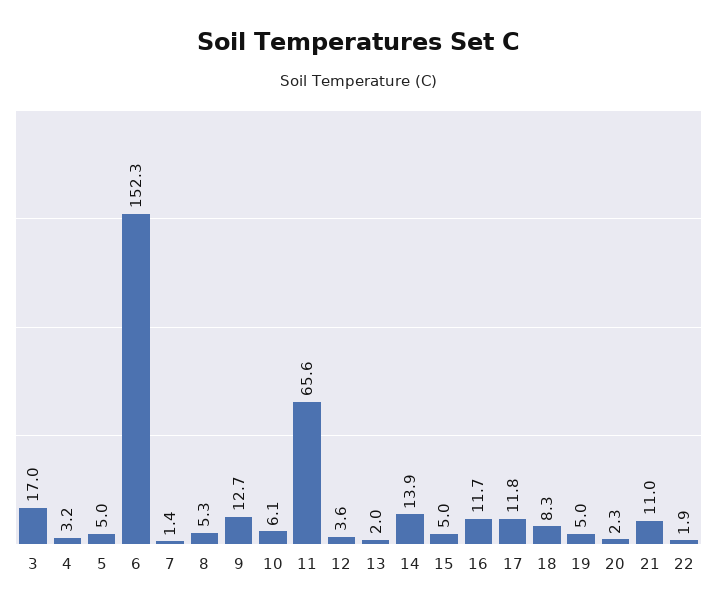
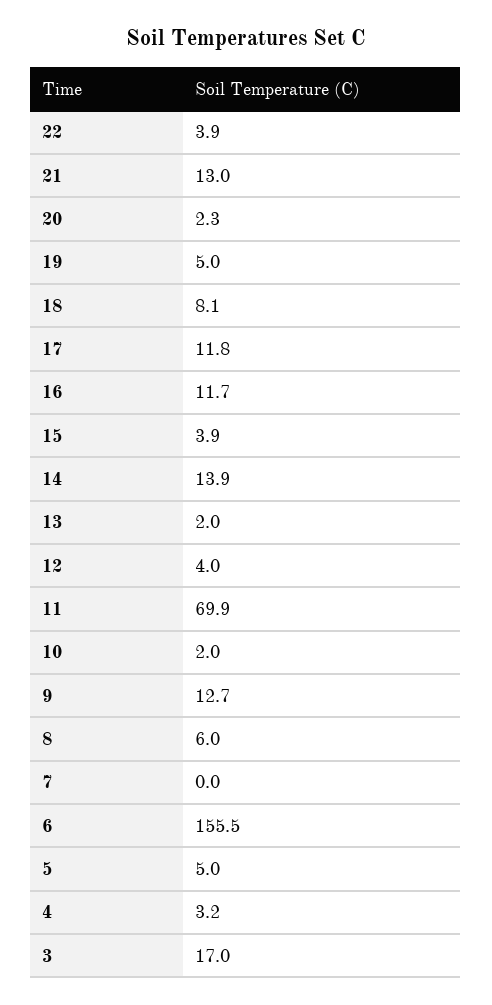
  {
    "3": 17,
    "4": 3.2,
    "5": 5,
-   "6": 152.3,
+   "6": 155.5,
-   "7": 1.4,
+   "7": 0,
-   "8": 5.3,
+   "8": 6,
    "9": 12.7,
-   "10": 6.1,
+   "10": 2,
-   "11": 65.6,
+   "11": 69.9,
-   "12": 3.6,
+   "12": 4,
    "13": 2,
    "14": 13.9,
-   "15": 5,
+   "15": 3.9,
    "16": 11.7,
    "17": 11.8,
-   "18": 8.3,
+   "18": 8.1,
    "19": 5,
    "20": 2.3,
-   "21": 11,
+   "21": 13,
-   "22": 1.9
+   "22": 3.9
  }

